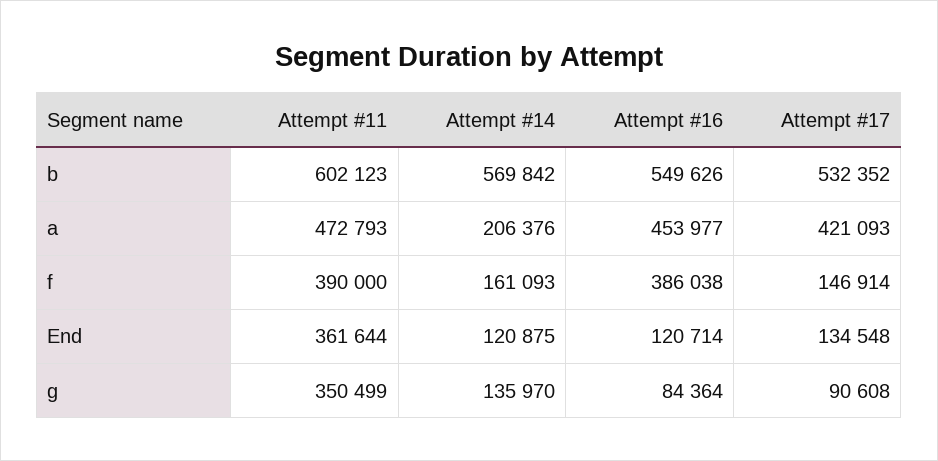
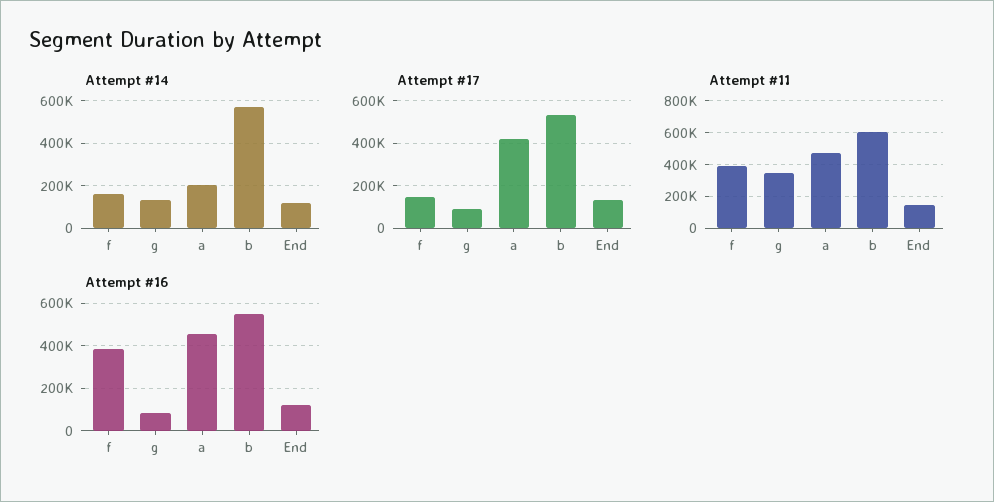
  {
    "Attempt #11": {
      "b": 602123,
      "a": 472793,
      "f": 390000,
-     "End": 361644,
+     "End": 150000,
      "g": 350499
    },
    "Attempt #14": {
      "b": 569842,
      "a": 206376,
      "f": 161093,
      "End": 120875,
      "g": 135970
    },
    "Attempt #16": {
      "b": 549626,
      "a": 453977,
      "f": 386038,
      "End": 120714,
      "g": 84364
    },
    "Attempt #17": {
      "b": 532352,
      "a": 421093,
      "f": 146914,
      "End": 134548,
      "g": 90608
    }
  }

